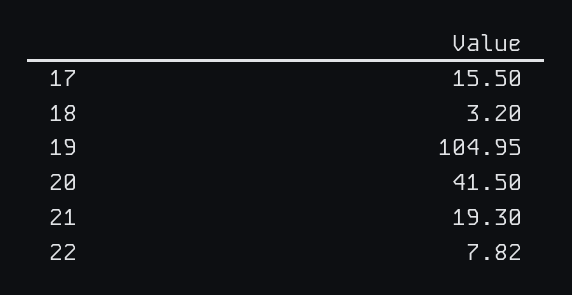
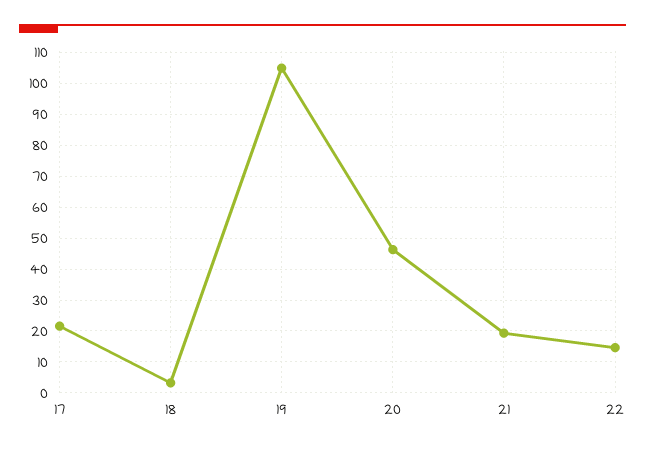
  {
-   "17": 15.5,
+   "17": 22,
    "18": 3.2,
    "19": 104.95,
-   "20": 41.5,
+   "20": 46,
    "21": 19.3,
-   "22": 7.82
+   "22": 14
  }

